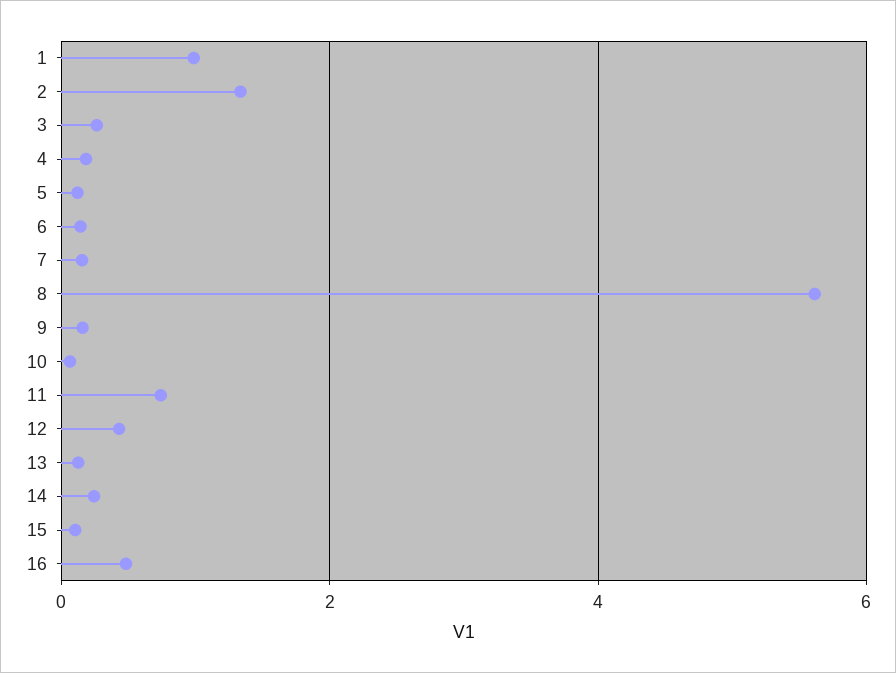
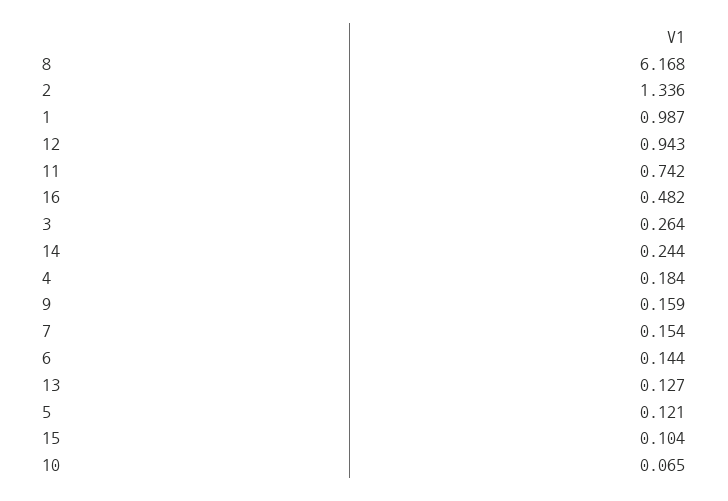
  {
    "1": 0.987,
    "2": 1.336,
    "3": 0.264,
    "4": 0.184,
    "5": 0.121,
    "6": 0.144,
    "7": 0.154,
-   "8": 5.6,
+   "8": 6.168,
    "9": 0.159,
    "10": 0.065,
    "11": 0.742,
-   "12": 0.4,
+   "12": 0.943,
    "13": 0.127,
    "14": 0.244,
    "15": 0.104,
    "16": 0.482
  }

